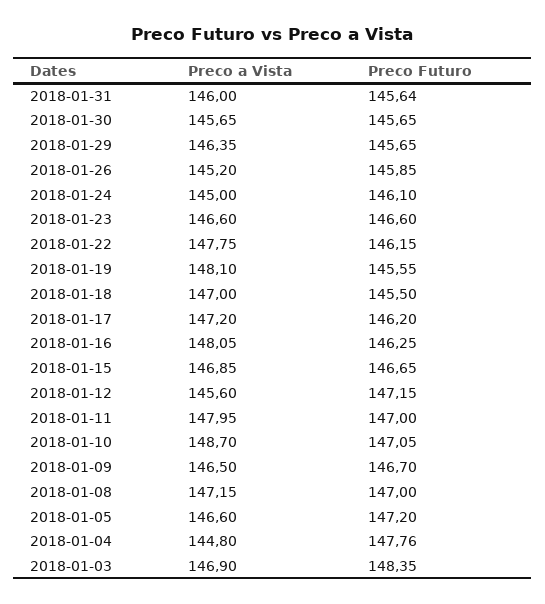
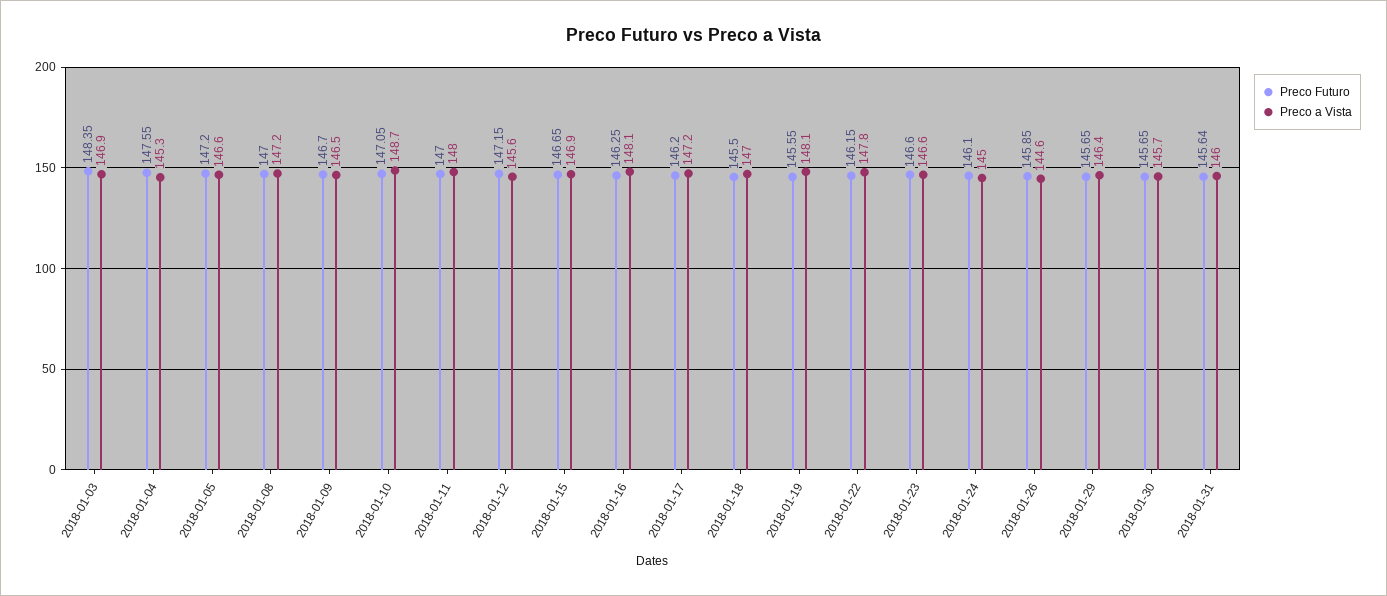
  {
    "Preco a Vista": {
      "2018-01-31": 146,
      "2018-01-30": 145.65,
      "2018-01-29": 146.35,
-     "2018-01-26": 145.2,
+     "2018-01-26": 144.6,
      "2018-01-24": 145,
      "2018-01-23": 146.6,
      "2018-01-22": 147.75,
      "2018-01-19": 148.1,
      "2018-01-18": 147,
      "2018-01-17": 147.2,
      "2018-01-16": 148.05,
      "2018-01-15": 146.85,
      "2018-01-12": 145.6,
      "2018-01-11": 147.95,
      "2018-01-10": 148.7,
      "2018-01-09": 146.5,
      "2018-01-08": 147.15,
      "2018-01-05": 146.6,
-     "2018-01-04": 144.8,
+     "2018-01-04": 145.3,
      "2018-01-03": 146.9
    },
    "Preco Futuro": {
      "2018-01-31": 145.64,
      "2018-01-30": 145.65,
      "2018-01-29": 145.65,
      "2018-01-26": 145.85,
      "2018-01-24": 146.1,
      "2018-01-23": 146.6,
      "2018-01-22": 146.15,
      "2018-01-19": 145.55,
      "2018-01-18": 145.5,
      "2018-01-17": 146.2,
      "2018-01-16": 146.25,
      "2018-01-15": 146.65,
      "2018-01-12": 147.15,
      "2018-01-11": 147,
      "2018-01-10": 147.05,
      "2018-01-09": 146.7,
      "2018-01-08": 147,
      "2018-01-05": 147.2,
-     "2018-01-04": 147.76,
+     "2018-01-04": 147.55,
      "2018-01-03": 148.35
    }
  }

